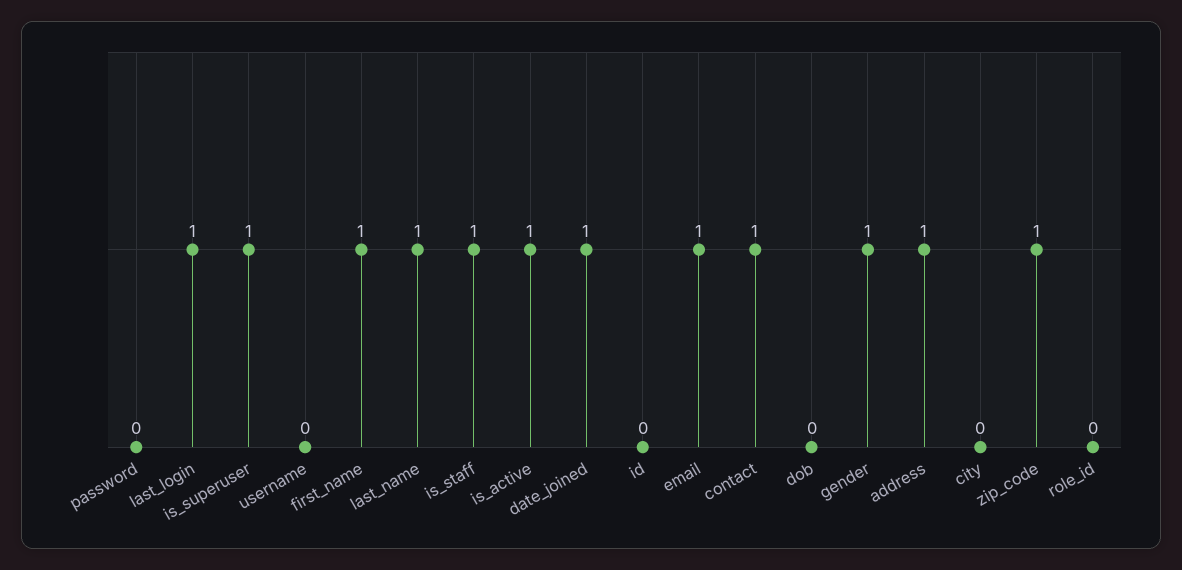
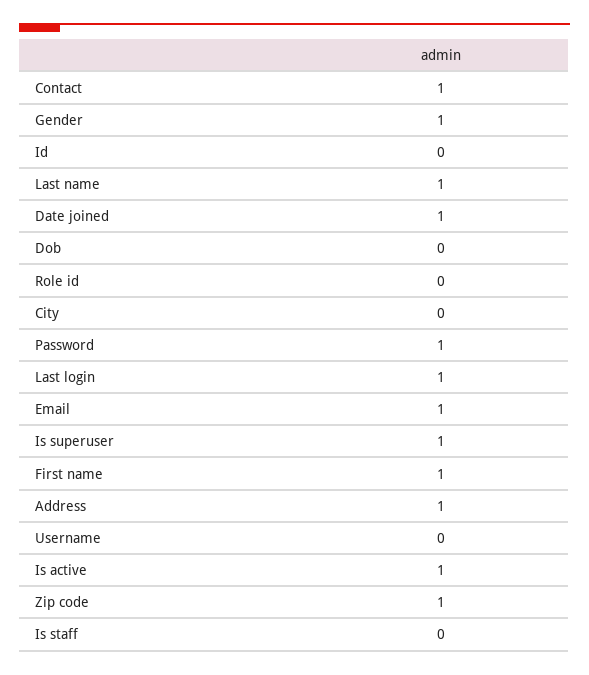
  {
-   "password": 0,
+   "password": 1,
    "last_login": 1,
    "is_superuser": 1,
    "username": 0,
    "first_name": 1,
    "last_name": 1,
-   "is_staff": 1,
+   "is_staff": 0,
    "is_active": 1,
    "date_joined": 1,
    "id": 0,
    "email": 1,
    "contact": 1,
    "dob": 0,
    "gender": 1,
    "address": 1,
    "city": 0,
    "zip_code": 1,
    "role_id": 0
  }

